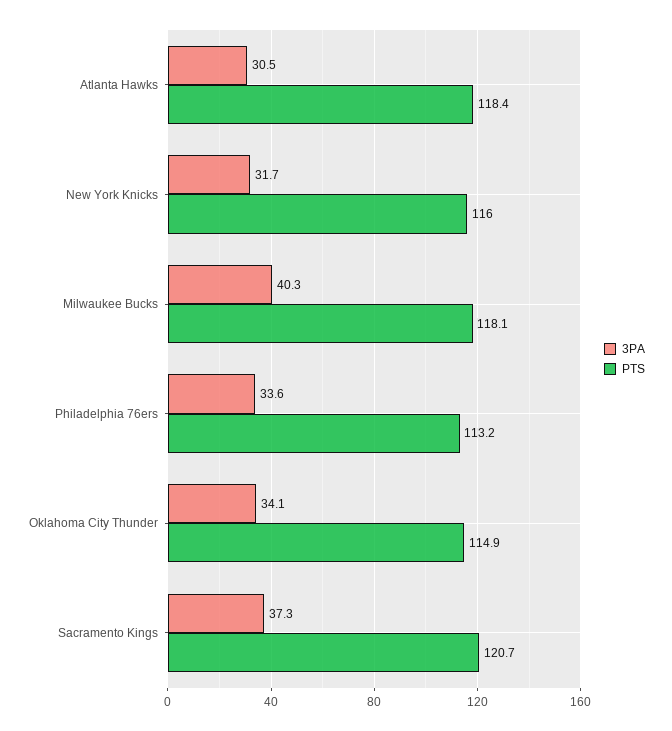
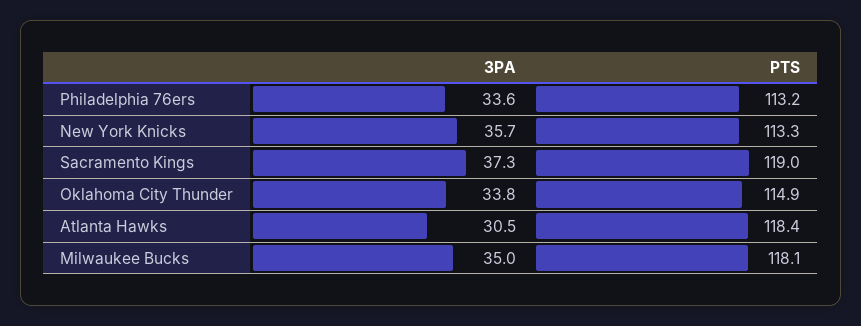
  {
    "3PA": {
      "Atlanta Hawks": 30.5,
-     "New York Knicks": 31.7,
+     "New York Knicks": 35.7,
-     "Milwaukee Bucks": 40.3,
+     "Milwaukee Bucks": 35,
      "Philadelphia 76ers": 33.6,
-     "Oklahoma City Thunder": 34.1,
+     "Oklahoma City Thunder": 33.8,
      "Sacramento Kings": 37.3
    },
    "PTS": {
      "Atlanta Hawks": 118.4,
-     "New York Knicks": 116,
+     "New York Knicks": 113.3,
      "Milwaukee Bucks": 118.1,
      "Philadelphia 76ers": 113.2,
      "Oklahoma City Thunder": 114.9,
-     "Sacramento Kings": 120.7
+     "Sacramento Kings": 119
    }
  }

